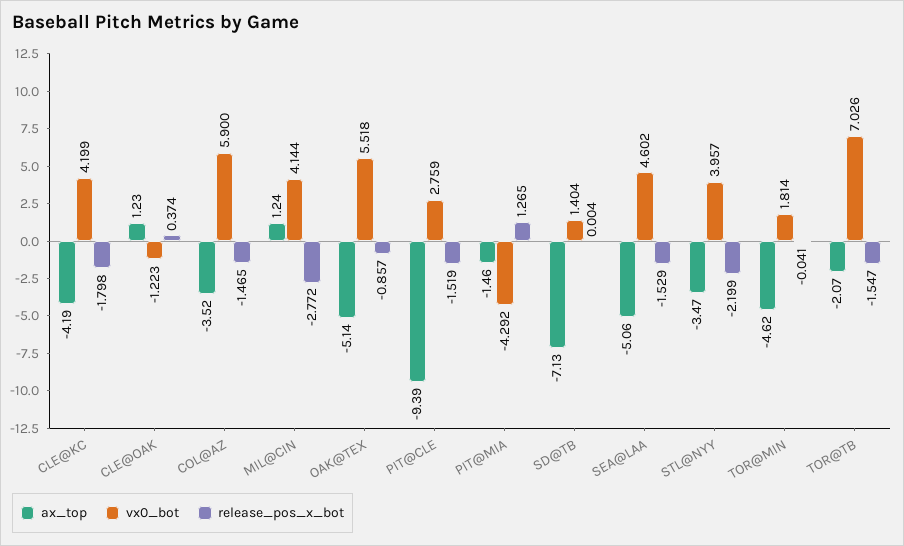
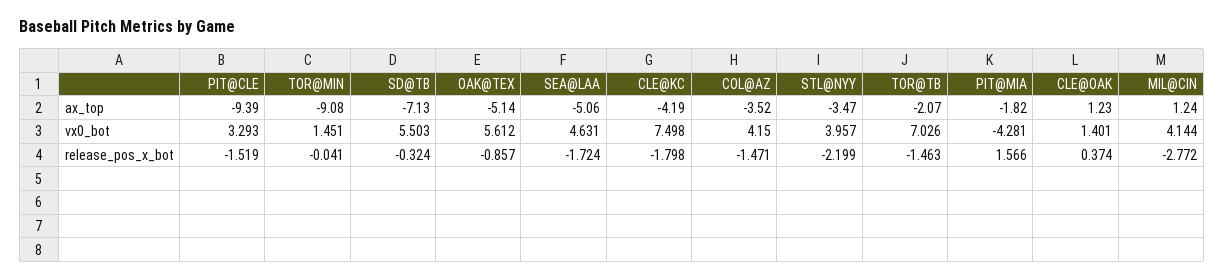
  {
    "ax_top": {
      "CLE@KC": -4.19,
      "CLE@OAK": 1.23,
      "COL@AZ": -3.52,
      "MIL@CIN": 1.24,
      "OAK@TEX": -5.14,
      "PIT@CLE": -9.39,
-     "PIT@MIA": -1.46,
+     "PIT@MIA": -1.82,
      "SD@TB": -7.13,
      "SEA@LAA": -5.06,
      "STL@NYY": -3.47,
-     "TOR@MIN": -4.62,
+     "TOR@MIN": -9.08,
      "TOR@TB": -2.07
    },
    "vx0_bot": {
-     "CLE@KC": 4.199,
+     "CLE@KC": 7.498,
-     "CLE@OAK": -1.223,
+     "CLE@OAK": 1.401,
-     "COL@AZ": 5.9,
+     "COL@AZ": 4.15,
      "MIL@CIN": 4.144,
-     "OAK@TEX": 5.518,
+     "OAK@TEX": 5.612,
-     "PIT@CLE": 2.759,
+     "PIT@CLE": 3.293,
-     "PIT@MIA": -4.292,
+     "PIT@MIA": -4.281,
-     "SD@TB": 1.404,
+     "SD@TB": 5.503,
-     "SEA@LAA": 4.602,
+     "SEA@LAA": 4.631,
      "STL@NYY": 3.957,
-     "TOR@MIN": 1.814,
+     "TOR@MIN": 1.451,
      "TOR@TB": 7.026
    },
    "release_pos_x_bot": {
      "CLE@KC": -1.798,
      "CLE@OAK": 0.374,
-     "COL@AZ": -1.465,
+     "COL@AZ": -1.471,
      "MIL@CIN": -2.772,
      "OAK@TEX": -0.857,
      "PIT@CLE": -1.519,
-     "PIT@MIA": 1.265,
+     "PIT@MIA": 1.566,
-     "SD@TB": 0.004,
+     "SD@TB": -0.324,
-     "SEA@LAA": -1.529,
+     "SEA@LAA": -1.724,
      "STL@NYY": -2.199,
      "TOR@MIN": -0.041,
-     "TOR@TB": -1.547
+     "TOR@TB": -1.463
    }
  }

